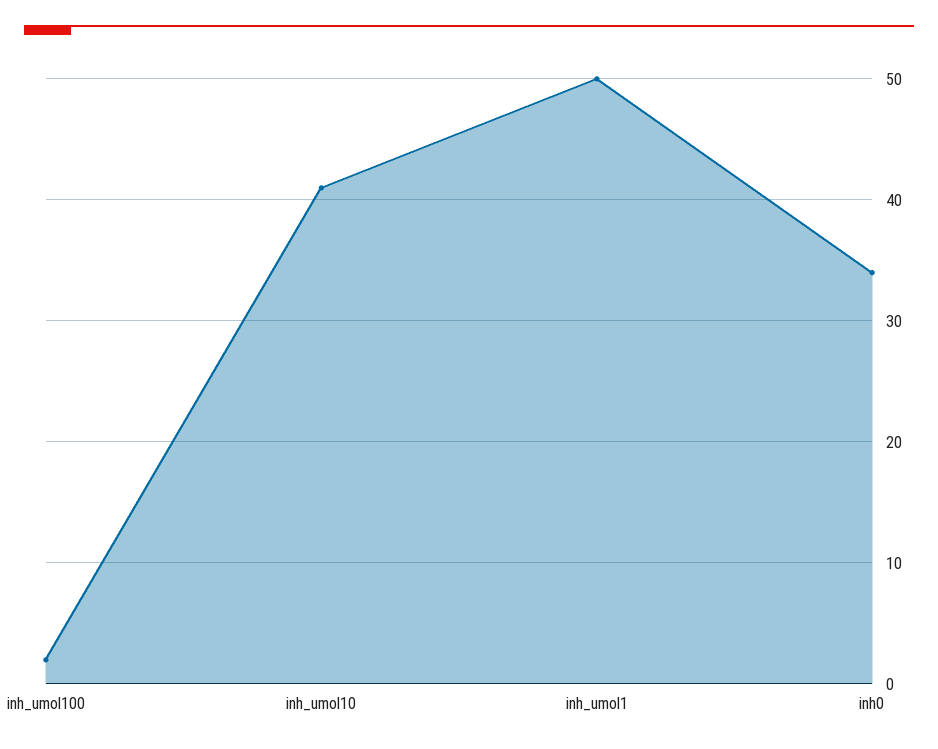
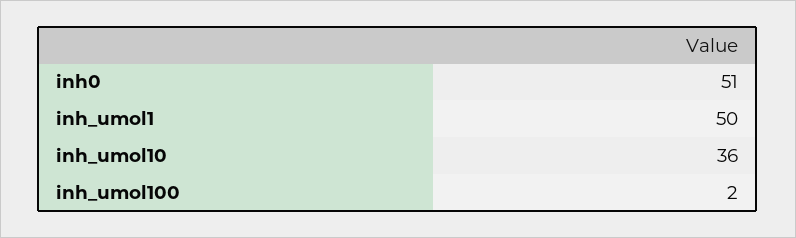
  {
    "inh_umol100": 2,
-   "inh_umol10": 41,
+   "inh_umol10": 36,
    "inh_umol1": 50,
-   "inh0": 34
+   "inh0": 51
  }

